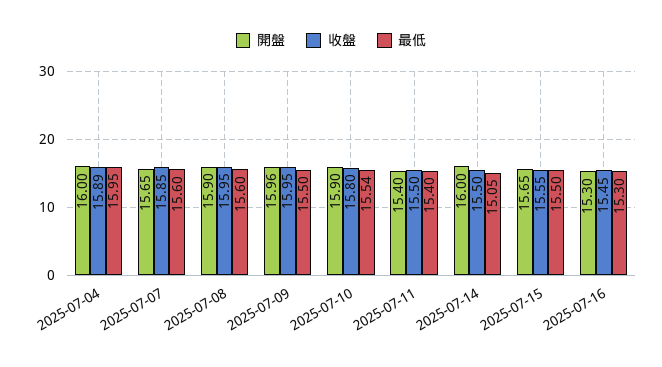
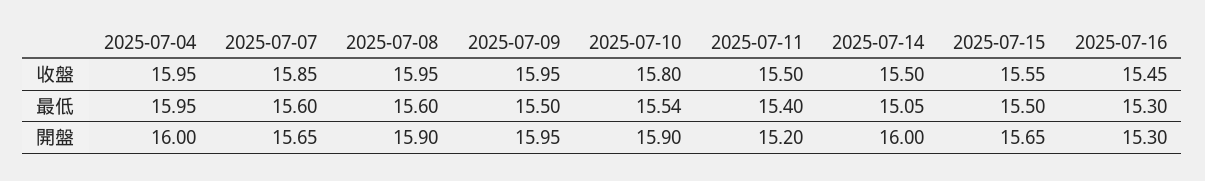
  {
    "開盤": {
      "2025-07-04": 16,
      "2025-07-07": 15.65,
      "2025-07-08": 15.9,
-     "2025-07-09": 15.96,
+     "2025-07-09": 15.95,
      "2025-07-10": 15.9,
-     "2025-07-11": 15.4,
+     "2025-07-11": 15.2,
      "2025-07-14": 16,
      "2025-07-15": 15.65,
      "2025-07-16": 15.3
    },
    "收盤": {
-     "2025-07-04": 15.89,
+     "2025-07-04": 15.95,
      "2025-07-07": 15.85,
      "2025-07-08": 15.95,
      "2025-07-09": 15.95,
      "2025-07-10": 15.8,
      "2025-07-11": 15.5,
      "2025-07-14": 15.5,
      "2025-07-15": 15.55,
      "2025-07-16": 15.45
    },
    "最低": {
      "2025-07-04": 15.95,
      "2025-07-07": 15.6,
      "2025-07-08": 15.6,
      "2025-07-09": 15.5,
      "2025-07-10": 15.54,
      "2025-07-11": 15.4,
      "2025-07-14": 15.05,
      "2025-07-15": 15.5,
      "2025-07-16": 15.3
    }
  }

